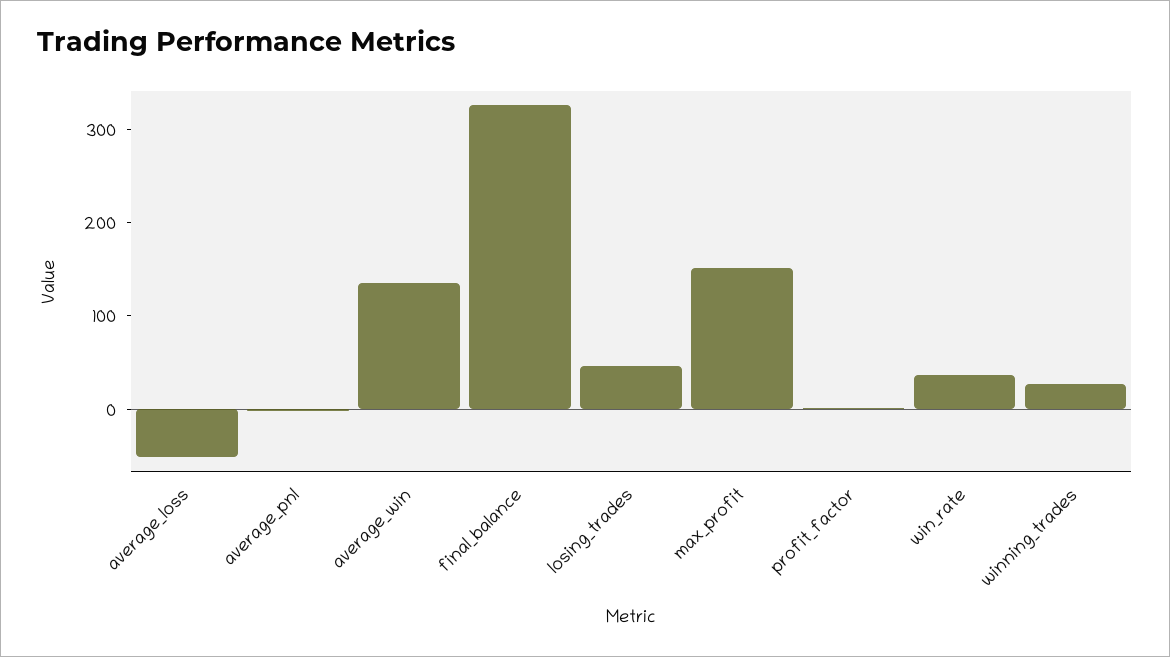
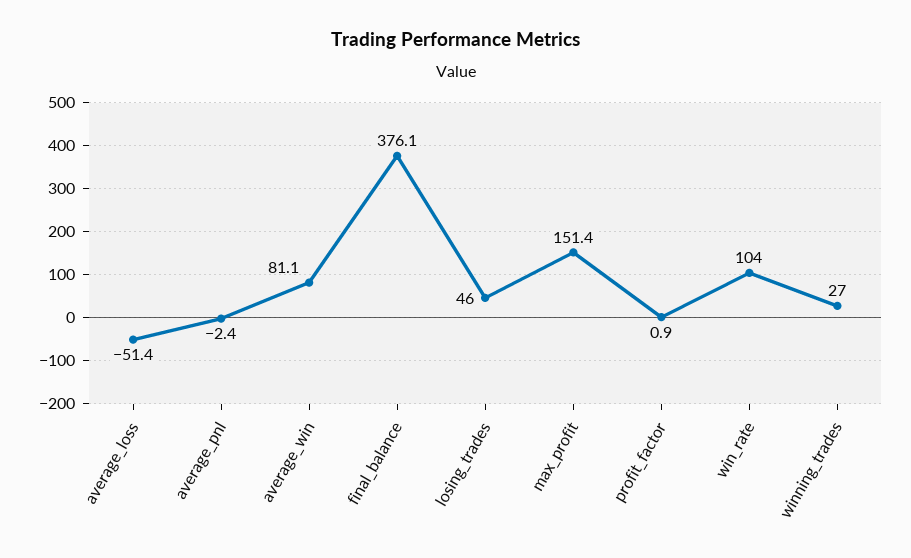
  {
    "average_loss": -51.4,
    "average_pnl": -2.4,
-   "average_win": 140,
+   "average_win": 81.1,
-   "final_balance": 320,
+   "final_balance": 376.1,
    "losing_trades": 46,
    "max_profit": 151.4,
    "profit_factor": 0.9,
-   "win_rate": 40,
+   "win_rate": 104,
    "winning_trades": 27
  }

